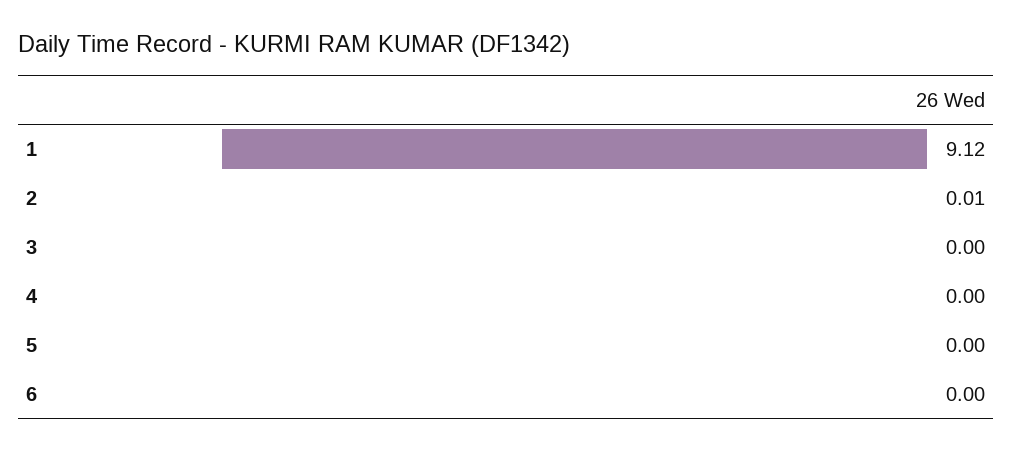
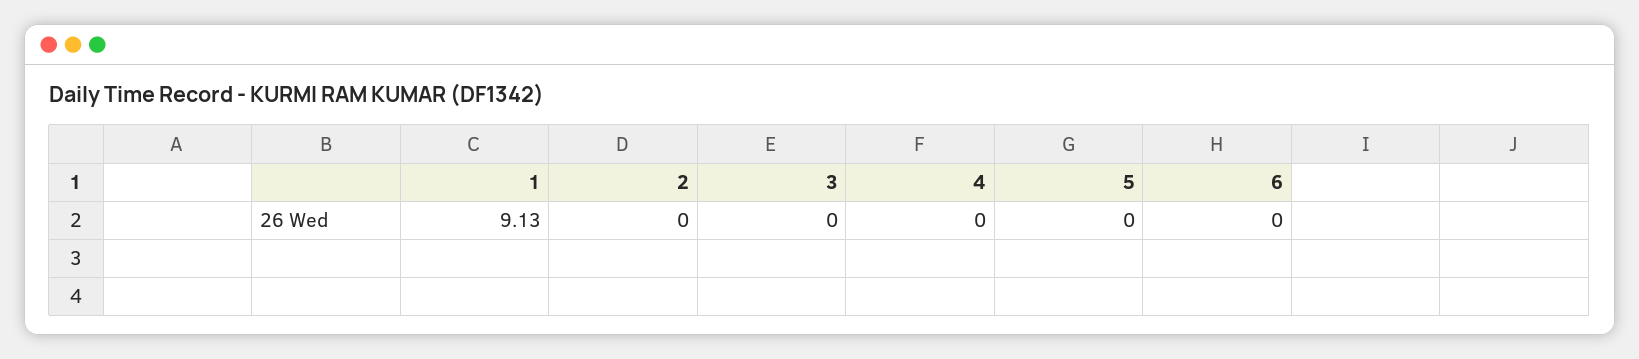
  {
-   "1": 9.12,
+   "1": 9.13,
-   "2": 0.01,
+   "2": 0,
    "3": 0,
    "4": 0,
    "5": 0,
    "6": 0
  }

